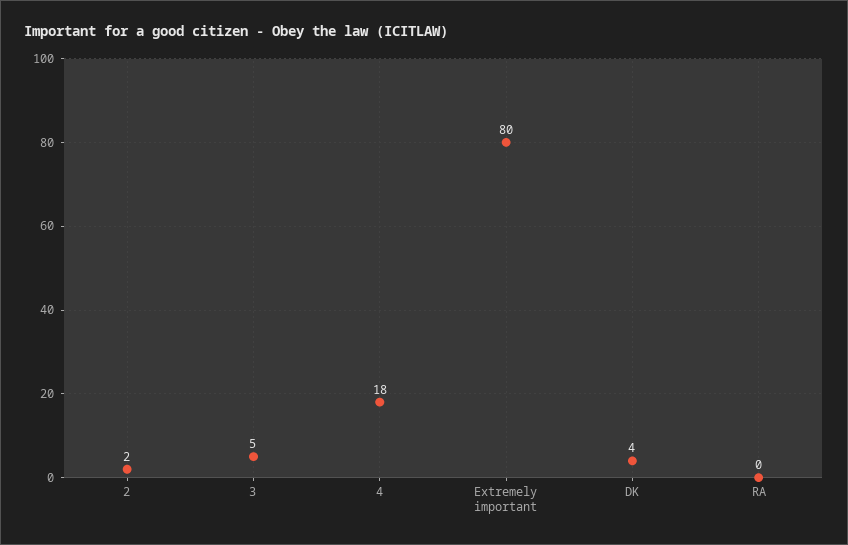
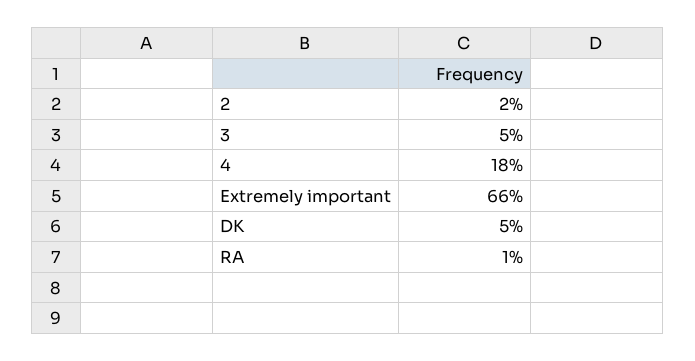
  {
    "2": 2,
    "3": 5,
    "4": 18,
-   "Extremely important": 80,
+   "Extremely important": 66,
-   "DK": 4,
+   "DK": 5,
-   "RA": 0
+   "RA": 1
  }

